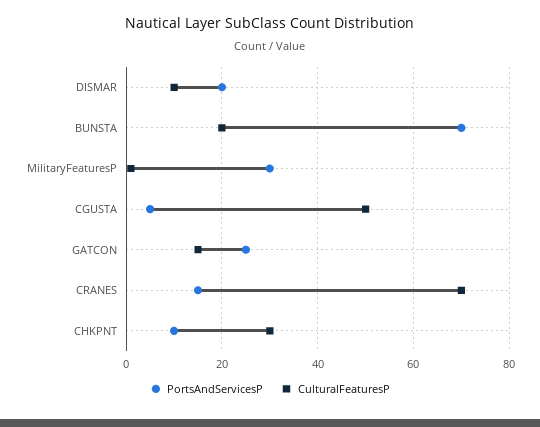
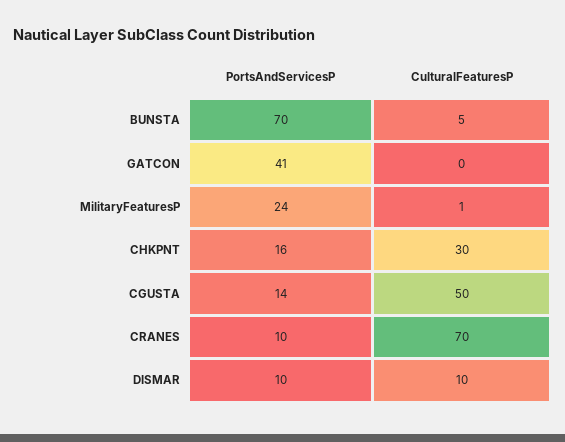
  {
    "PortsAndServicesP": {
-     "DISMAR": 20,
+     "DISMAR": 10,
      "BUNSTA": 70,
-     "MilitaryFeaturesP": 30,
+     "MilitaryFeaturesP": 24,
-     "CGUSTA": 5,
+     "CGUSTA": 14,
-     "GATCON": 25,
+     "GATCON": 41,
-     "CRANES": 15,
+     "CRANES": 10,
-     "CHKPNT": 10
+     "CHKPNT": 16
    },
    "CulturalFeaturesP": {
      "DISMAR": 10,
-     "BUNSTA": 20,
+     "BUNSTA": 5,
      "MilitaryFeaturesP": 1,
      "CGUSTA": 50,
-     "GATCON": 15,
+     "GATCON": 0,
      "CRANES": 70,
      "CHKPNT": 30
    }
  }

